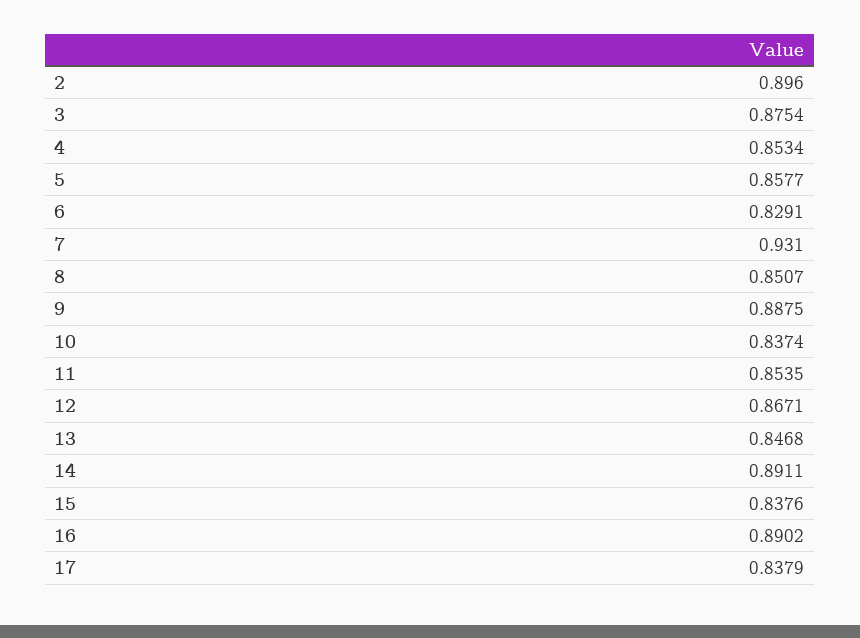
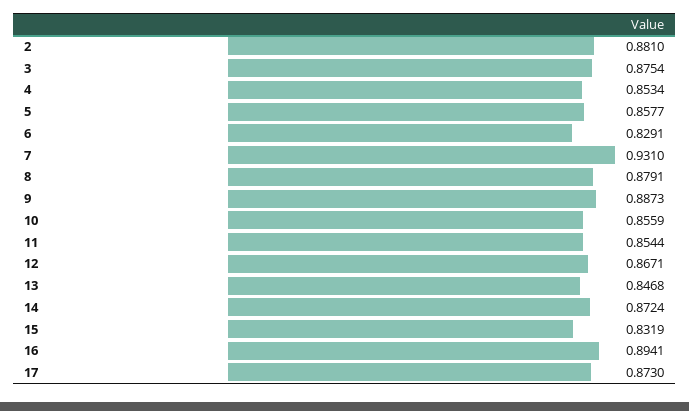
  {
-   "2": 0.896,
+   "2": 0.881,
    "3": 0.8754,
    "4": 0.8534,
    "5": 0.8577,
    "6": 0.8291,
    "7": 0.931,
-   "8": 0.8507,
+   "8": 0.8791,
-   "9": 0.8875,
+   "9": 0.8873,
-   "10": 0.8374,
+   "10": 0.8559,
-   "11": 0.8535,
+   "11": 0.8544,
    "12": 0.8671,
    "13": 0.8468,
-   "14": 0.8911,
+   "14": 0.8724,
-   "15": 0.8376,
+   "15": 0.8319,
-   "16": 0.8902,
+   "16": 0.8941,
-   "17": 0.8379
+   "17": 0.873
  }

